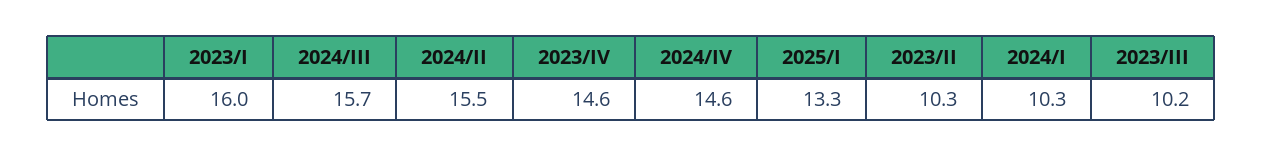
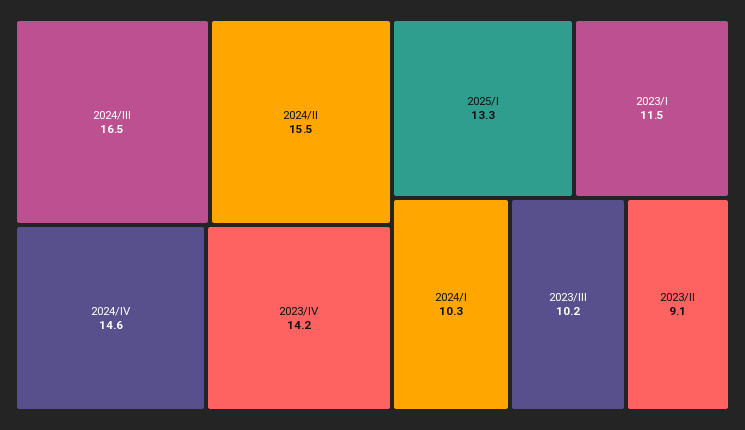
  {
-   "2023/I": 16,
+   "2023/I": 11.5,
-   "2024/III": 15.7,
+   "2024/III": 16.5,
    "2024/II": 15.5,
-   "2023/IV": 14.6,
+   "2023/IV": 14.2,
    "2024/IV": 14.6,
    "2025/I": 13.3,
-   "2023/II": 10.3,
+   "2023/II": 9.1,
    "2024/I": 10.3,
    "2023/III": 10.2
  }

